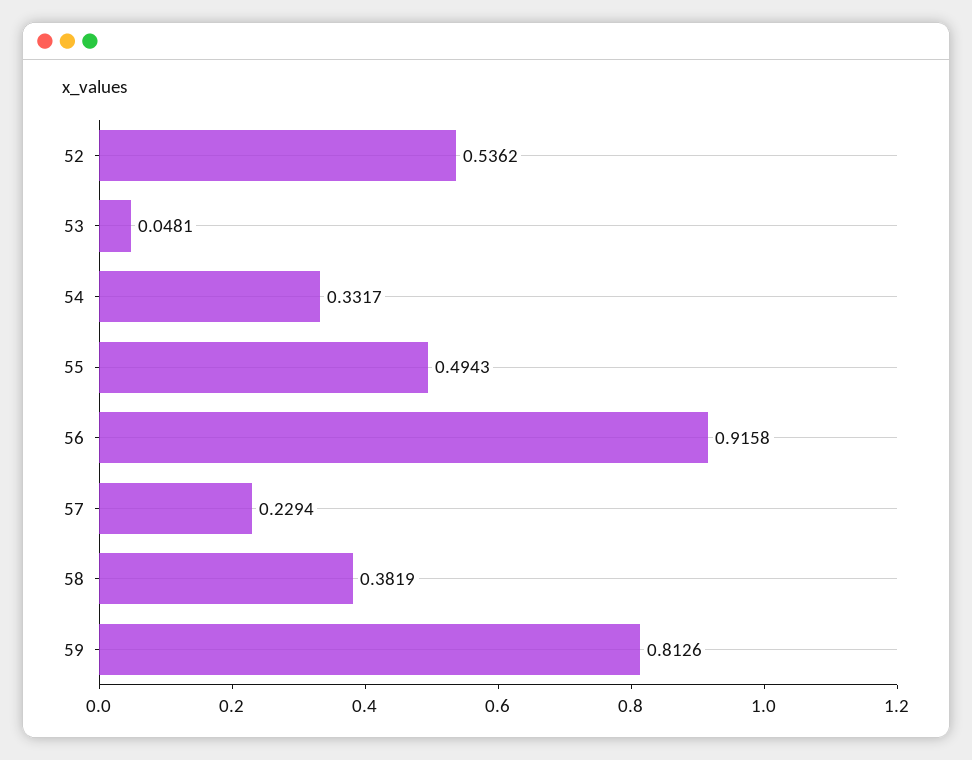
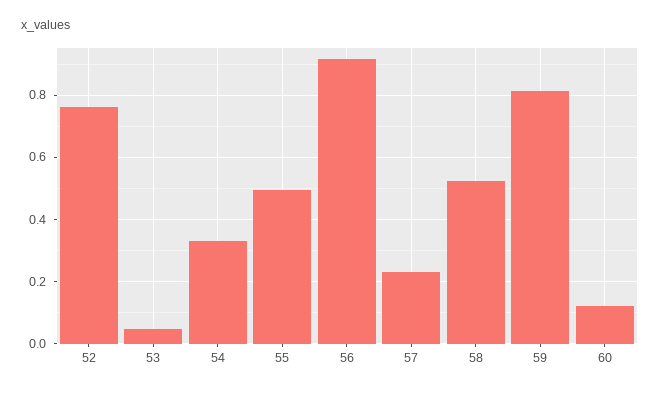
  {
-   "52": 0.5362,
+   "52": 0.76,
    "53": 0.0481,
    "54": 0.3317,
    "55": 0.4943,
    "56": 0.9158,
    "57": 0.2294,
-   "58": 0.3819,
+   "58": 0.52,
-   "59": 0.8126
+   "59": 0.8126,
+   "60": 0.12
  }

